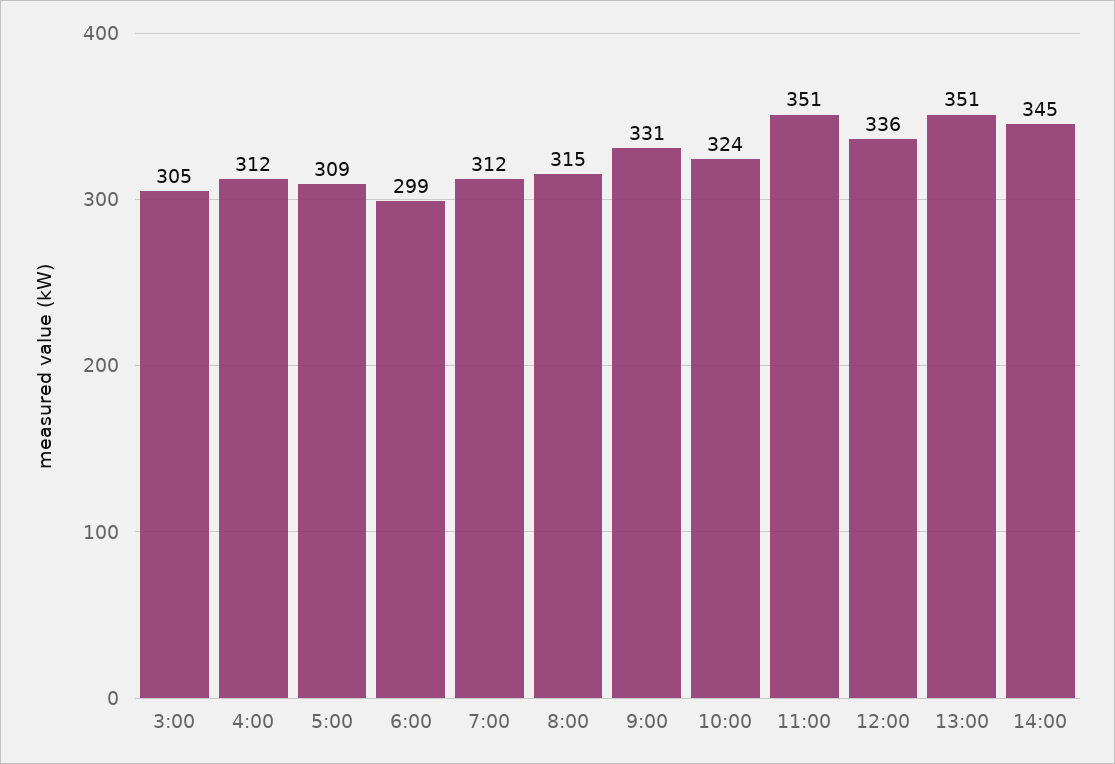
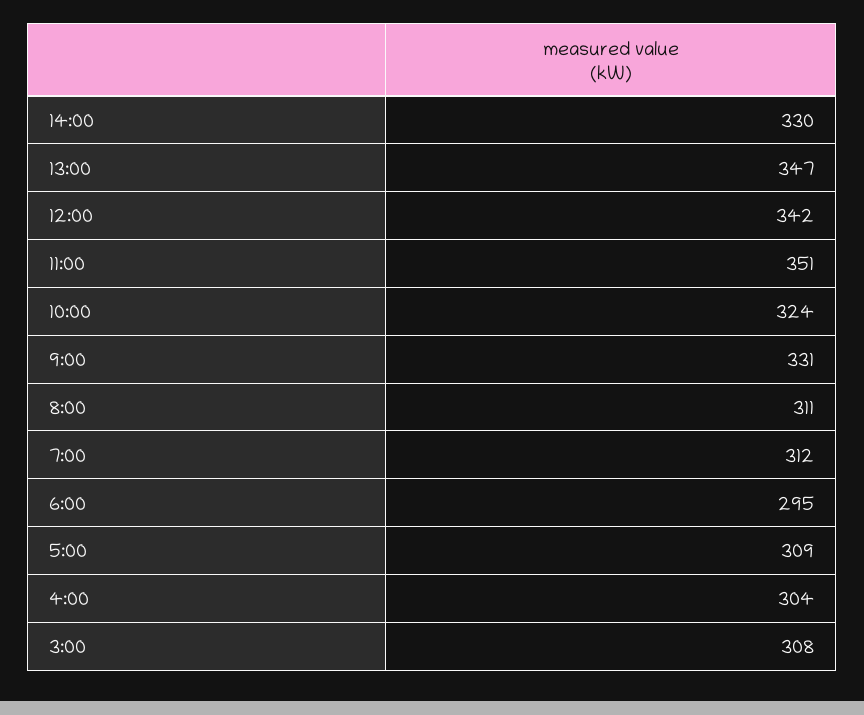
  {
-   "3:00": 305,
+   "3:00": 308,
-   "4:00": 312,
+   "4:00": 304,
    "5:00": 309,
-   "6:00": 299,
+   "6:00": 295,
    "7:00": 312,
-   "8:00": 315,
+   "8:00": 311,
    "9:00": 331,
    "10:00": 324,
    "11:00": 351,
-   "12:00": 336,
+   "12:00": 342,
-   "13:00": 351,
+   "13:00": 347,
-   "14:00": 345
+   "14:00": 330
  }

